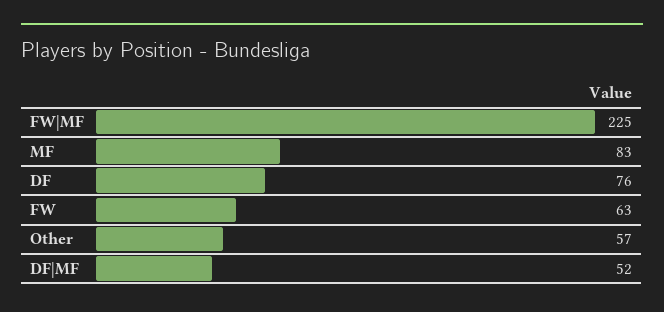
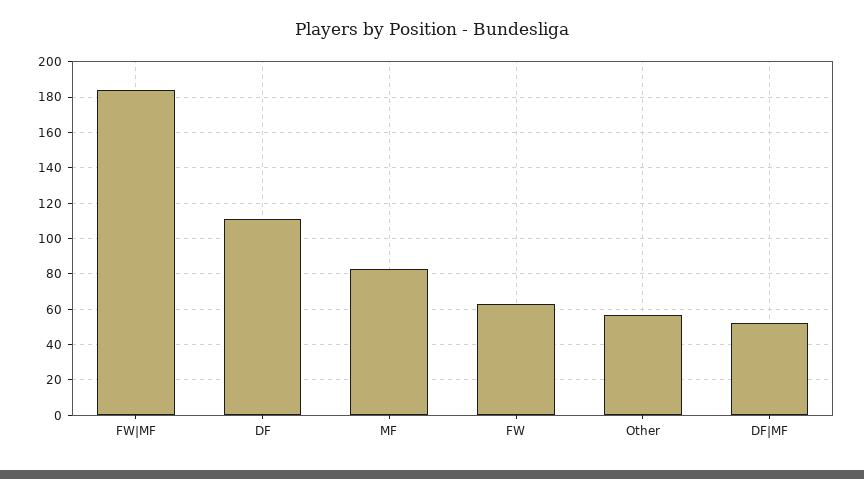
  {
-   "FW|MF": 225,
+   "FW|MF": 185,
    "MF": 83,
-   "DF": 76,
+   "DF": 110,
    "FW": 63,
    "Other": 57,
    "DF|MF": 52
  }

